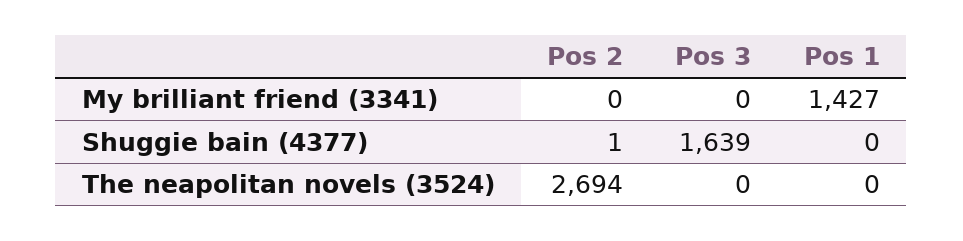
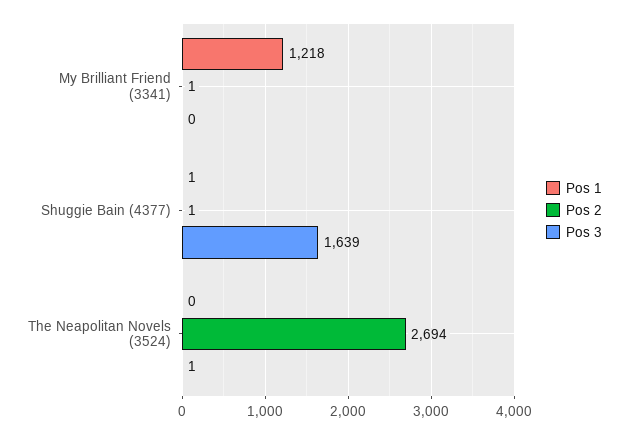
  {
    "Pos 2": {
-     "My brilliant friend (3341)": 0,
+     "My brilliant friend (3341)": 1,
      "Shuggie bain (4377)": 1,
      "The neapolitan novels (3524)": 2694
    },
    "Pos 3": {
      "My brilliant friend (3341)": 0,
      "Shuggie bain (4377)": 1639,
-     "The neapolitan novels (3524)": 0
+     "The neapolitan novels (3524)": 1
    },
    "Pos 1": {
-     "My brilliant friend (3341)": 1427,
+     "My brilliant friend (3341)": 1218,
-     "Shuggie bain (4377)": 0,
+     "Shuggie bain (4377)": 1,
      "The neapolitan novels (3524)": 0
    }
  }

